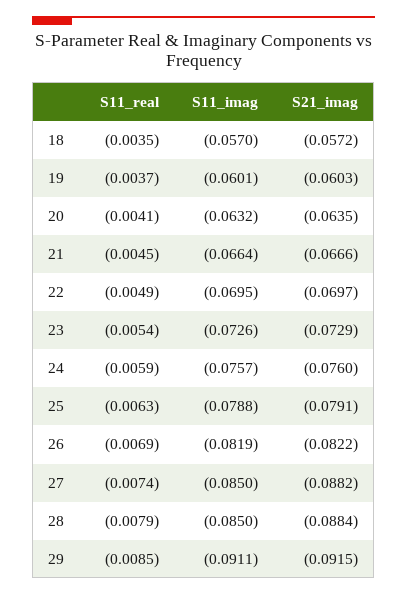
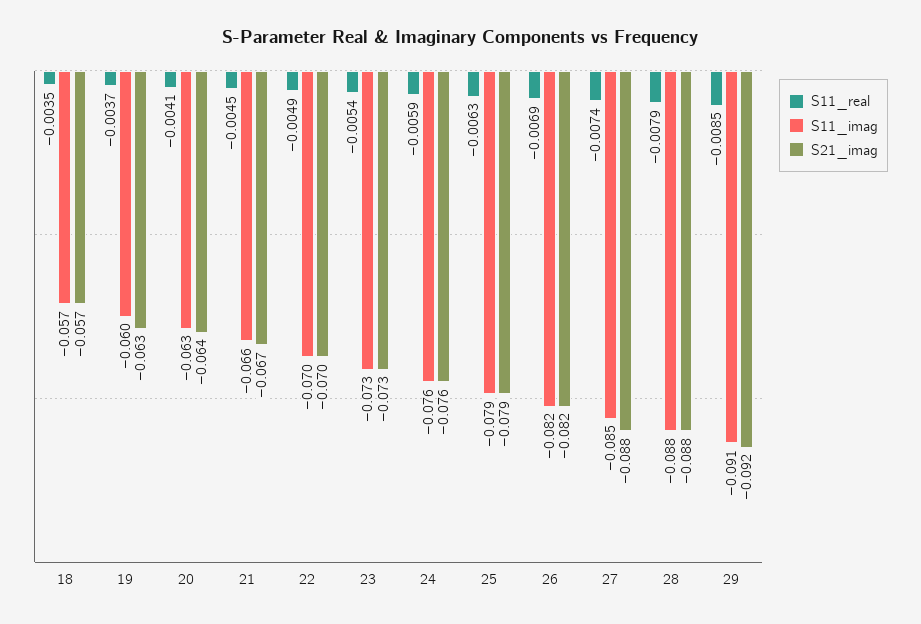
  {
    "S11_real": {
      "18": -0.0035,
      "19": -0.0037,
      "20": -0.0041,
      "21": -0.0045,
      "22": -0.0049,
      "23": -0.0054,
      "24": -0.0059,
      "25": -0.0063,
      "26": -0.0069,
      "27": -0.0074,
      "28": -0.0079,
      "29": -0.0085
    },
    "S11_imag": {
      "18": -0.057,
      "19": -0.0601,
      "20": -0.0632,
      "21": -0.0664,
      "22": -0.0695,
      "23": -0.0726,
      "24": -0.0757,
      "25": -0.0788,
      "26": -0.0819,
      "27": -0.085,
-     "28": -0.085,
+     "28": -0.088,
      "29": -0.0911
    },
    "S21_imag": {
      "18": -0.0572,
-     "19": -0.0603,
+     "19": -0.063,
      "20": -0.0635,
      "21": -0.0666,
      "22": -0.0697,
      "23": -0.0729,
      "24": -0.076,
      "25": -0.0791,
      "26": -0.0822,
      "27": -0.0882,
      "28": -0.0884,
      "29": -0.0915
    }
  }

